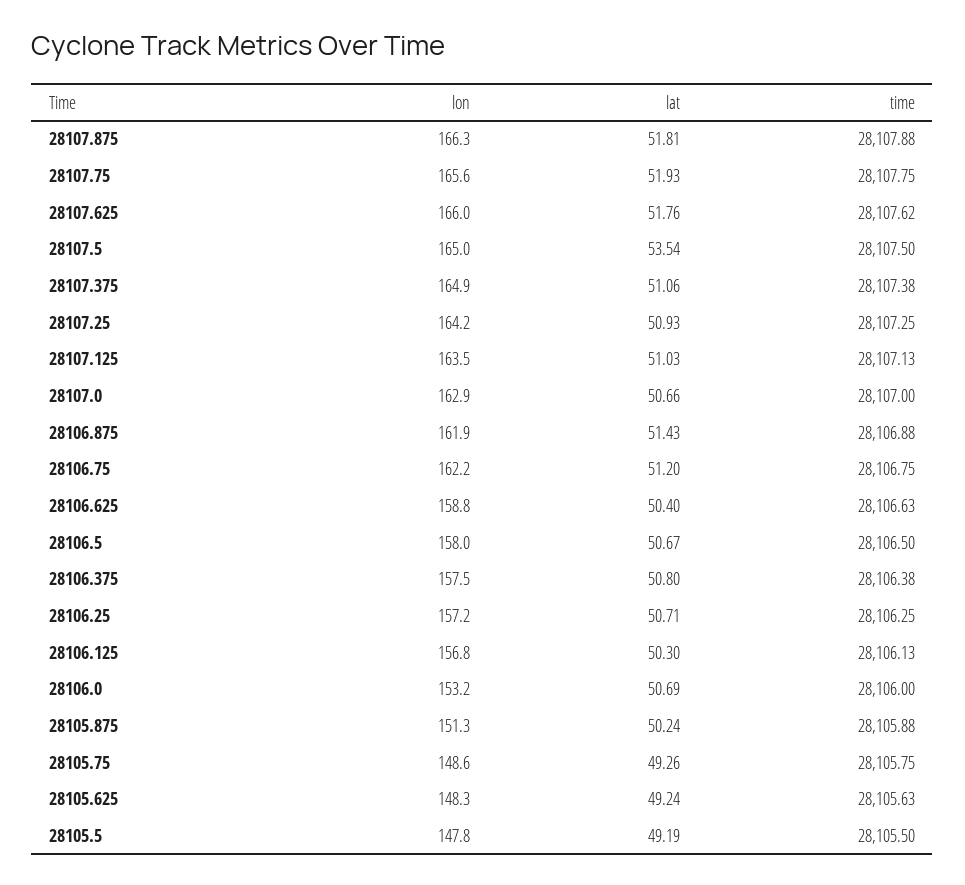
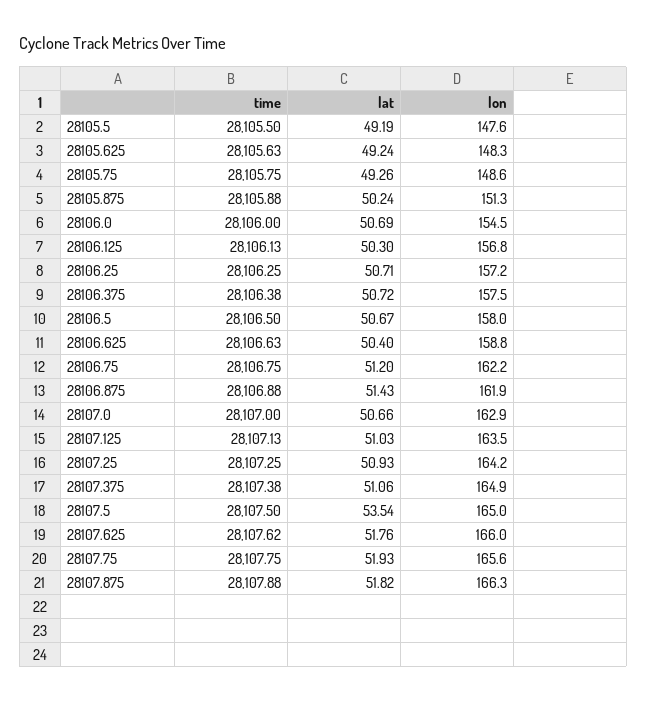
  {
    "lon": {
      "28107.875": 166.3,
      "28107.75": 165.6,
      "28107.625": 166,
      "28107.5": 165,
      "28107.375": 164.9,
      "28107.25": 164.2,
      "28107.125": 163.5,
      "28107.0": 162.9,
      "28106.875": 161.9,
      "28106.75": 162.2,
      "28106.625": 158.8,
      "28106.5": 158,
      "28106.375": 157.5,
      "28106.25": 157.2,
      "28106.125": 156.8,
-     "28106.0": 153.2,
+     "28106.0": 154.5,
      "28105.875": 151.3,
      "28105.75": 148.6,
      "28105.625": 148.3,
-     "28105.5": 147.8
+     "28105.5": 147.6
    },
    "lat": {
-     "28107.875": 51.81,
+     "28107.875": 51.82,
      "28107.75": 51.93,
      "28107.625": 51.76,
      "28107.5": 53.54,
      "28107.375": 51.06,
      "28107.25": 50.93,
      "28107.125": 51.03,
      "28107.0": 50.66,
      "28106.875": 51.43,
      "28106.75": 51.2,
      "28106.625": 50.4,
      "28106.5": 50.67,
-     "28106.375": 50.8,
+     "28106.375": 50.72,
      "28106.25": 50.71,
      "28106.125": 50.3,
      "28106.0": 50.69,
      "28105.875": 50.24,
      "28105.75": 49.26,
      "28105.625": 49.24,
      "28105.5": 49.19
    },
    "time": {
      "28107.875": 28107.88,
      "28107.75": 28107.75,
      "28107.625": 28107.62,
      "28107.5": 28107.5,
      "28107.375": 28107.38,
      "28107.25": 28107.25,
      "28107.125": 28107.13,
      "28107.0": 28107,
      "28106.875": 28106.88,
      "28106.75": 28106.75,
      "28106.625": 28106.63,
      "28106.5": 28106.5,
      "28106.375": 28106.38,
      "28106.25": 28106.25,
      "28106.125": 28106.13,
      "28106.0": 28106,
      "28105.875": 28105.88,
      "28105.75": 28105.75,
      "28105.625": 28105.63,
      "28105.5": 28105.5
    }
  }

